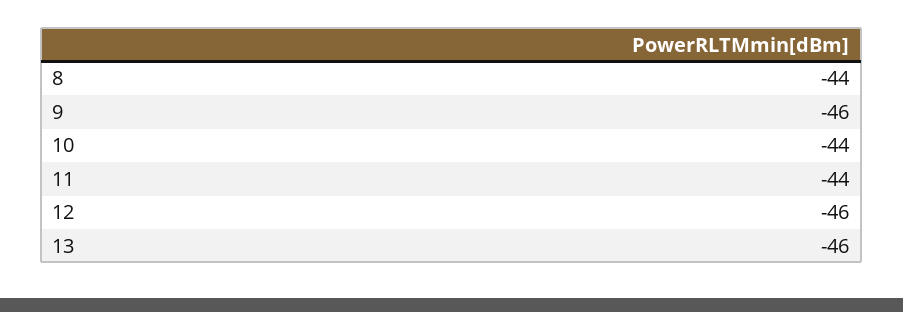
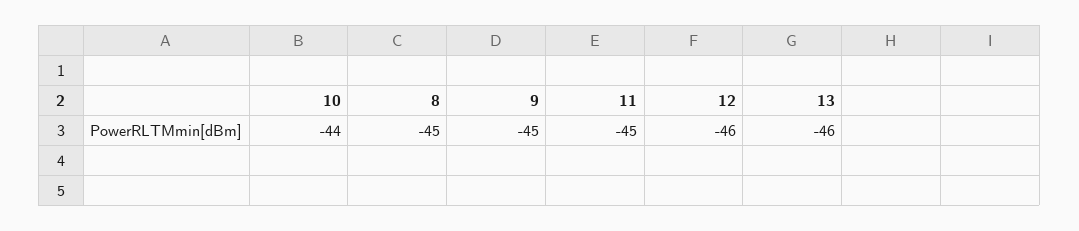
  {
-   "8": -44,
+   "8": -45,
-   "9": -46,
+   "9": -45,
    "10": -44,
-   "11": -44,
+   "11": -45,
    "12": -46,
    "13": -46
  }

